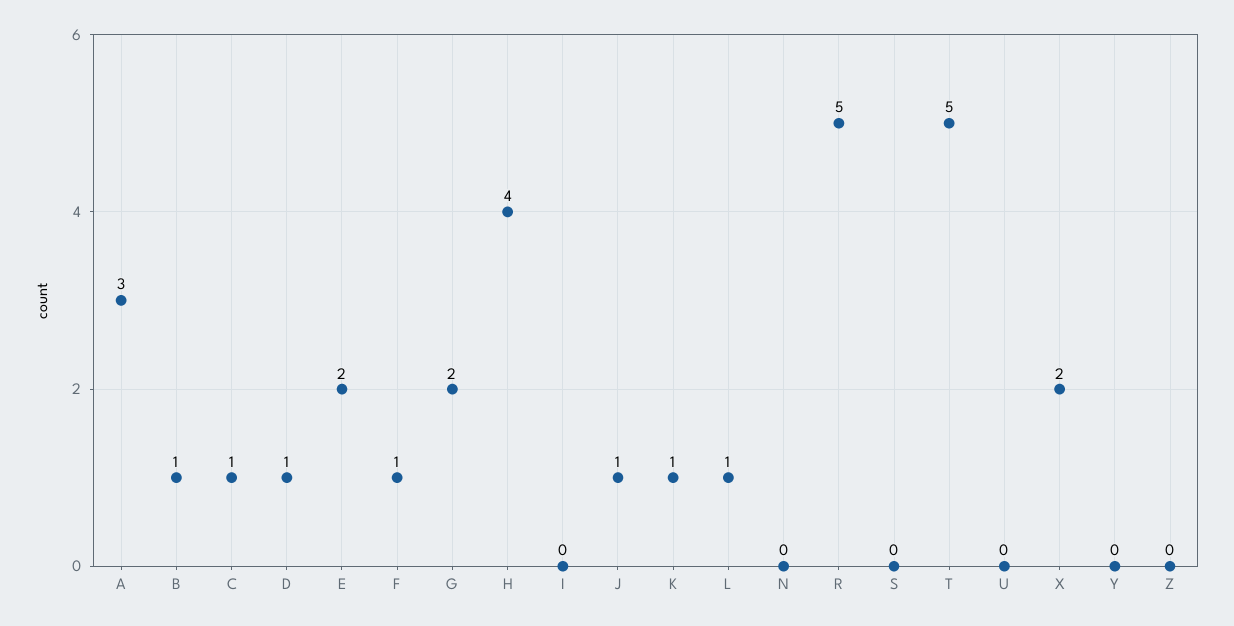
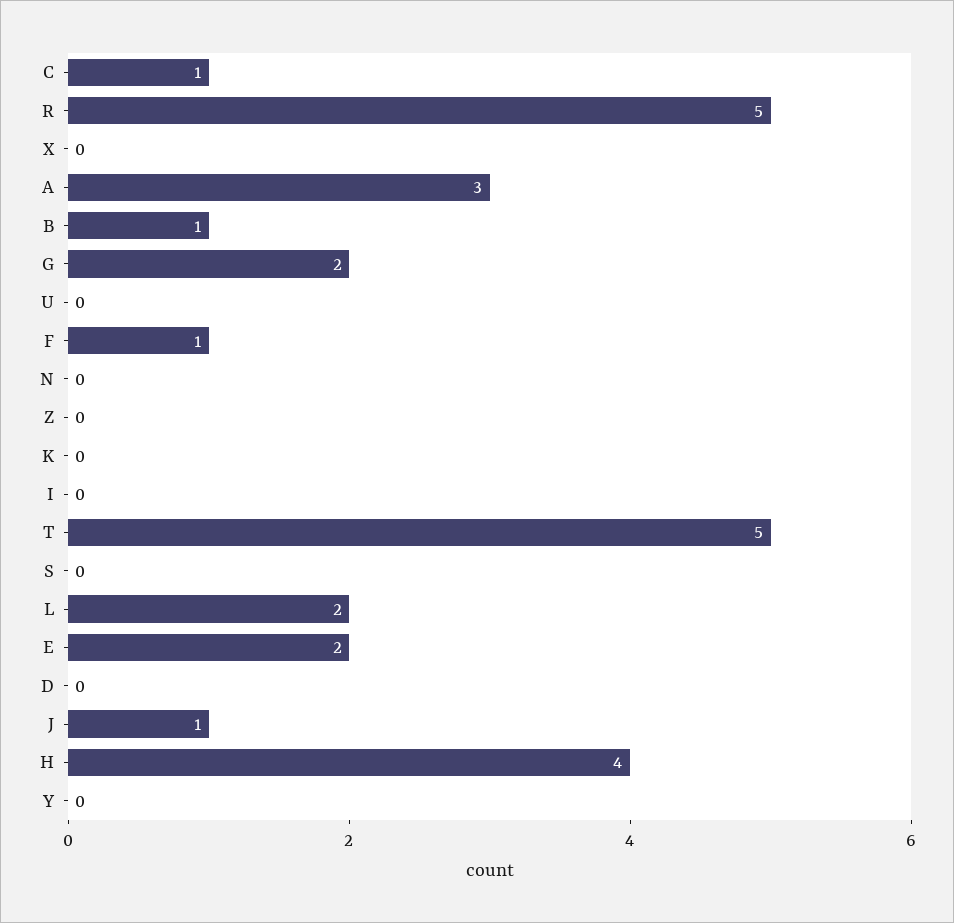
  {
    "A": 3,
    "B": 1,
    "C": 1,
-   "D": 1,
+   "D": 0,
    "E": 2,
    "F": 1,
    "G": 2,
    "H": 4,
    "I": 0,
    "J": 1,
-   "K": 1,
+   "K": 0,
-   "L": 1,
+   "L": 2,
    "N": 0,
    "R": 5,
    "S": 0,
    "T": 5,
    "U": 0,
-   "X": 2,
+   "X": 0,
    "Y": 0,
    "Z": 0
  }

